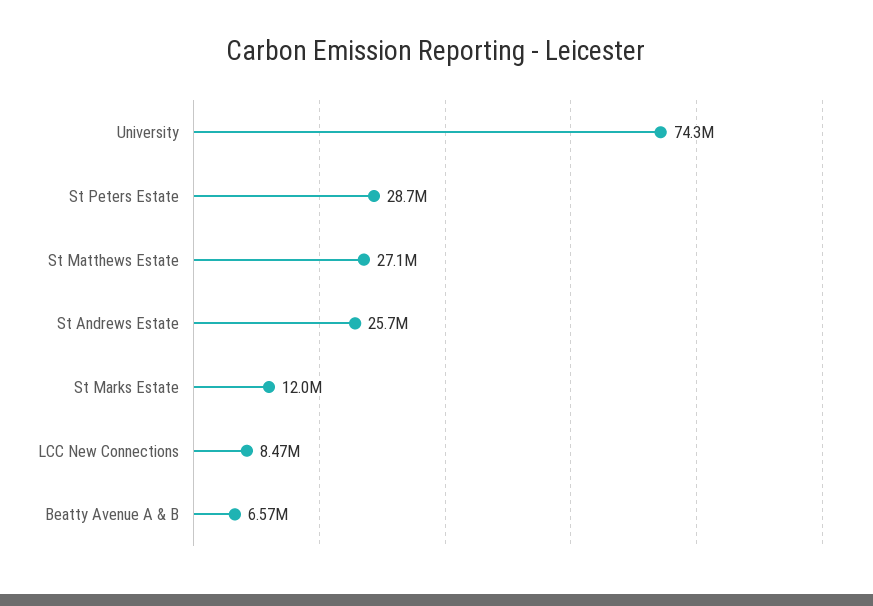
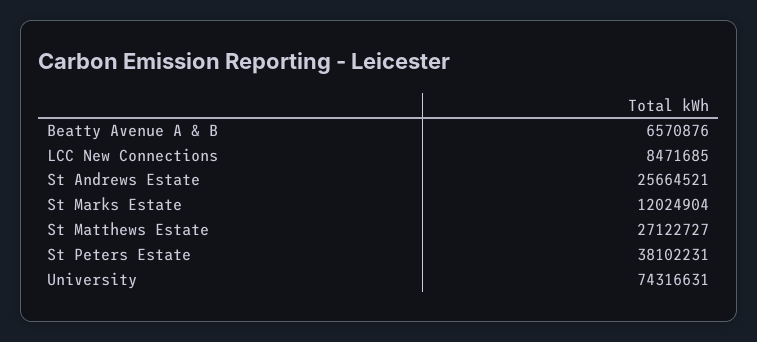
  {
    "University": 74316631,
-   "St Peters Estate": 28700000,
+   "St Peters Estate": 38102231,
    "St Matthews Estate": 27122727,
    "St Andrews Estate": 25664521,
    "St Marks Estate": 12024904,
    "LCC New Connections": 8471685,
    "Beatty Avenue A & B": 6570876
  }

